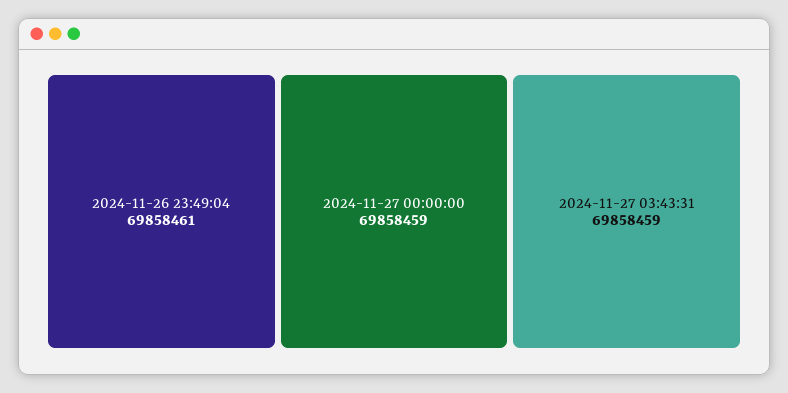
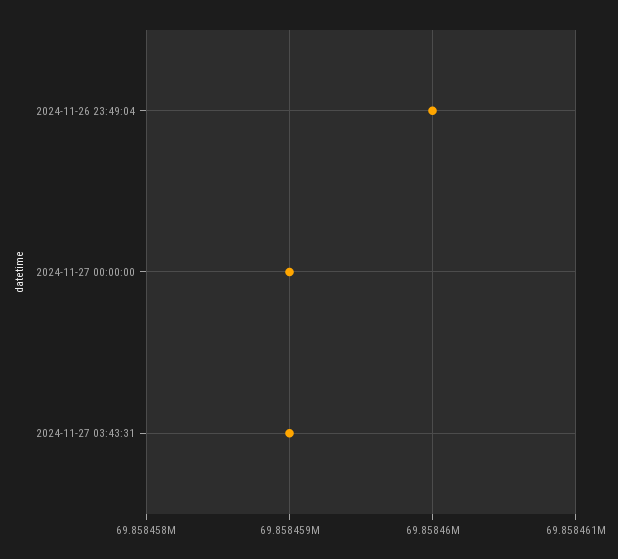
  {
-   "2024-11-26 23:49:04": 69858461,
+   "2024-11-26 23:49:04": 69858460,
    "2024-11-27 00:00:00": 69858459,
    "2024-11-27 03:43:31": 69858459
  }

